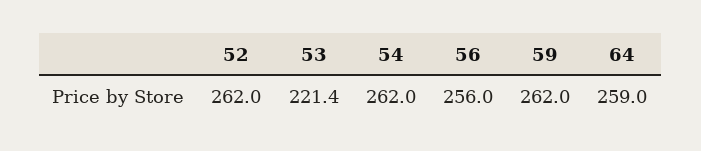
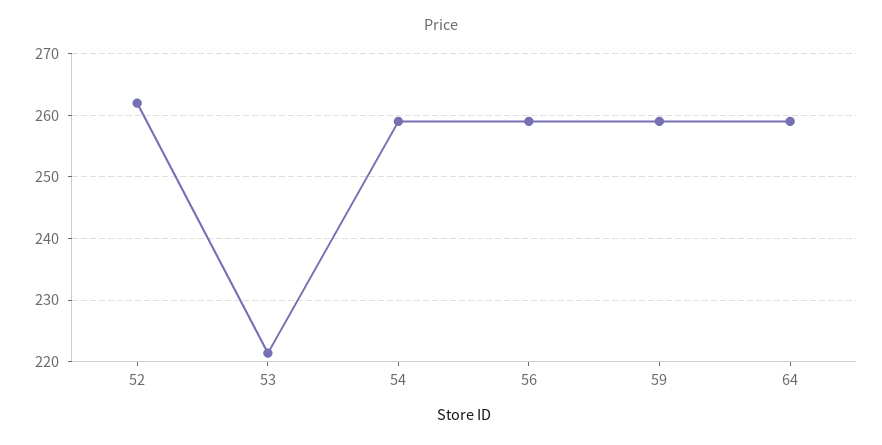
  {
    "52": 262,
    "53": 221.4,
-   "54": 262,
+   "54": 259,
-   "56": 256,
+   "56": 259,
-   "59": 262,
+   "59": 259,
    "64": 259
  }

